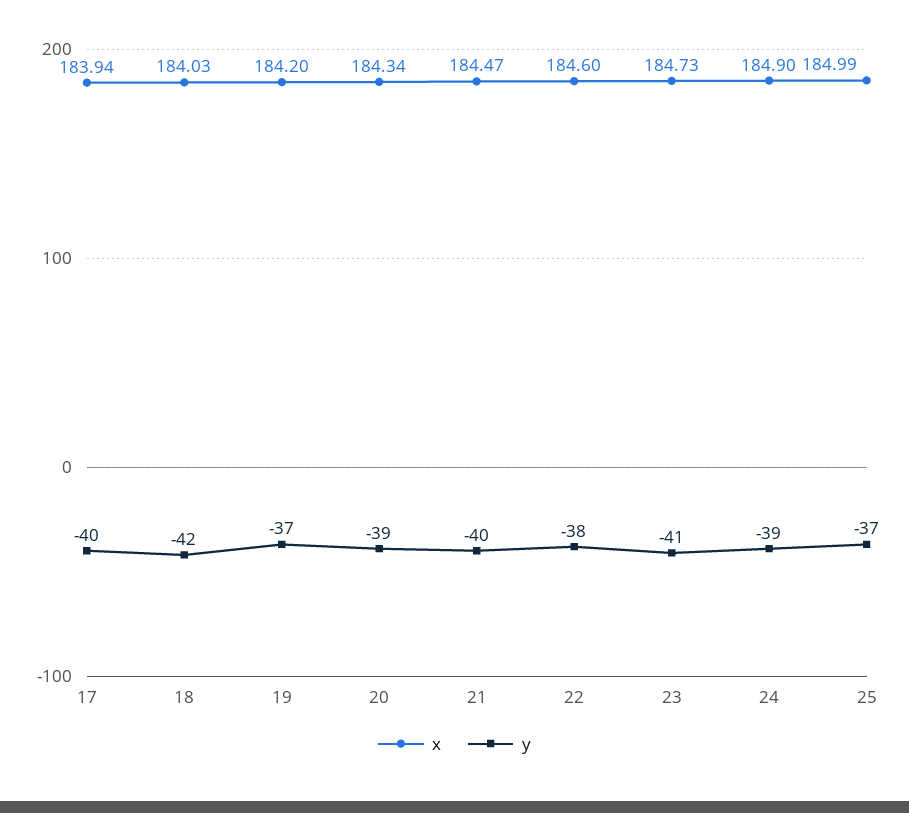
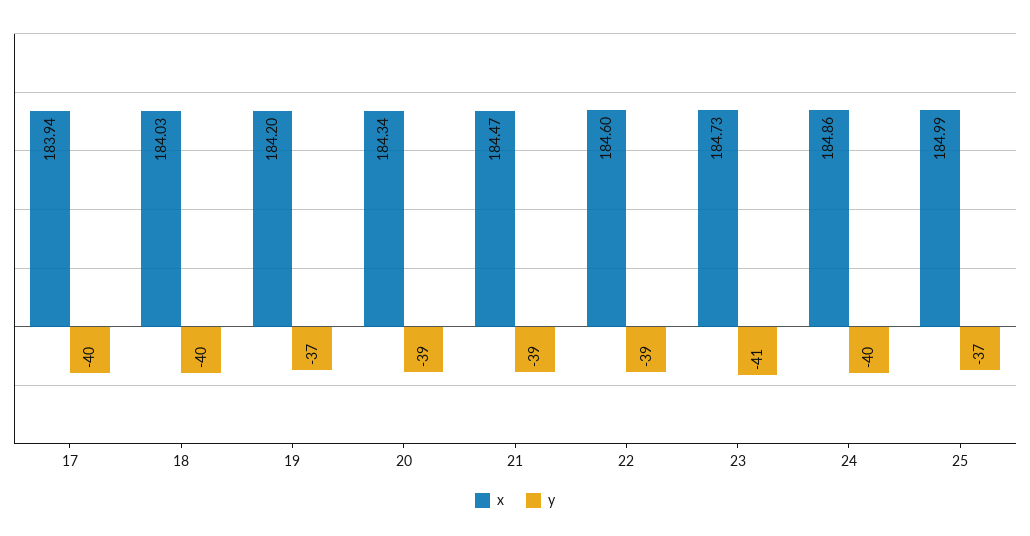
  {
    "x": {
      "17": 183.94,
      "18": 184.03,
      "19": 184.2,
      "20": 184.34,
      "21": 184.47,
      "22": 184.6,
      "23": 184.73,
-     "24": 184.9,
+     "24": 184.86,
      "25": 184.99
    },
    "y": {
      "17": -40,
-     "18": -42,
+     "18": -40,
      "19": -37,
      "20": -39,
-     "21": -40,
+     "21": -39,
-     "22": -38,
+     "22": -39,
      "23": -41,
-     "24": -39,
+     "24": -40,
      "25": -37
    }
  }

